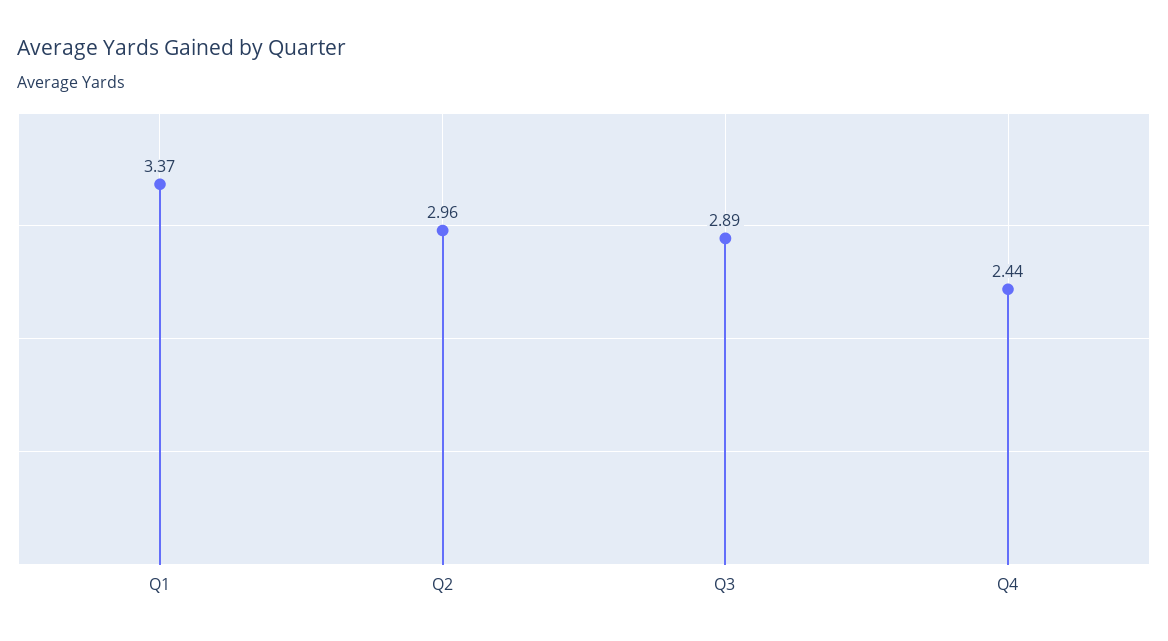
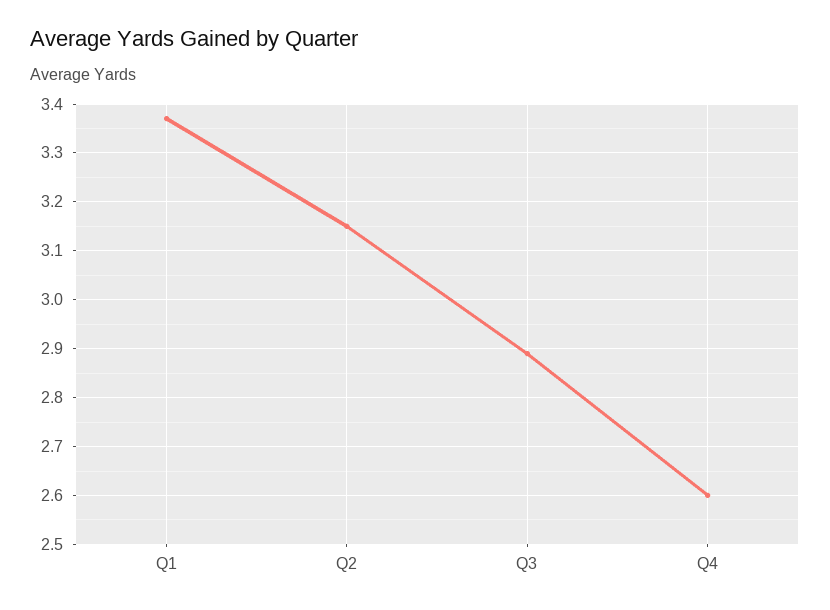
  {
    "Q1": 3.37,
-   "Q2": 2.96,
+   "Q2": 3.15,
    "Q3": 2.89,
-   "Q4": 2.44
+   "Q4": 2.6
  }

